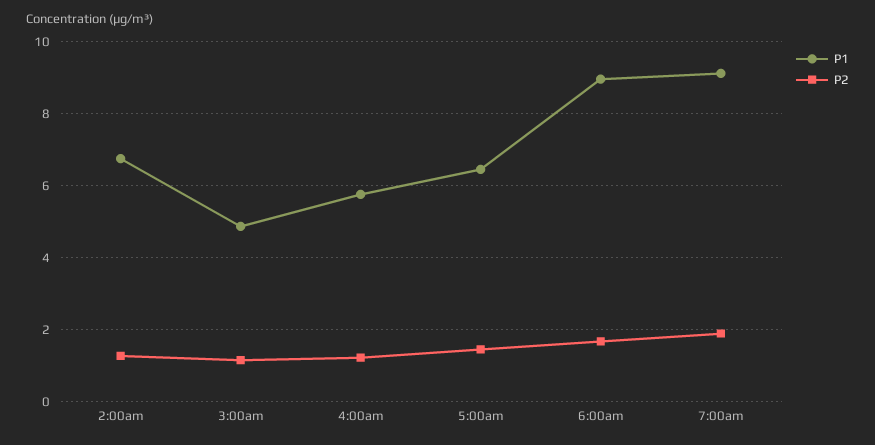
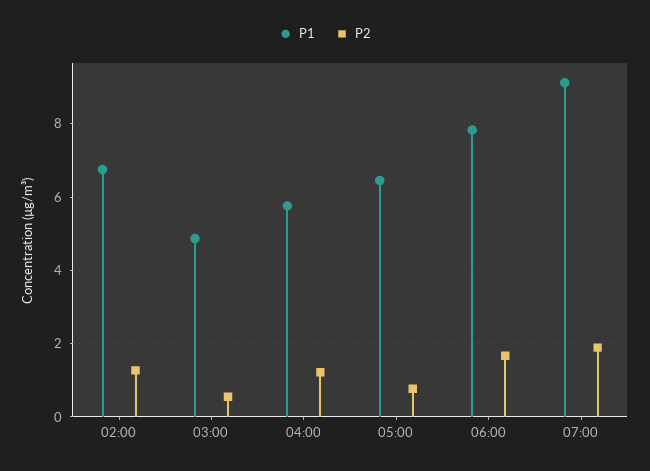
  {
    "P1": {
      "2:00am": 6.8,
      "3:00am": 4.8,
      "4:00am": 5.8,
      "5:00am": 6.4,
-     "6:00am": 9,
+     "6:00am": 7.8,
      "7:00am": 9.2
    },
    "P2": {
      "2:00am": 1.2,
-     "3:00am": 1.2,
+     "3:00am": 0.6,
      "4:00am": 1.2,
-     "5:00am": 1.4,
+     "5:00am": 0.8,
      "6:00am": 1.6,
      "7:00am": 1.8
    }
  }

